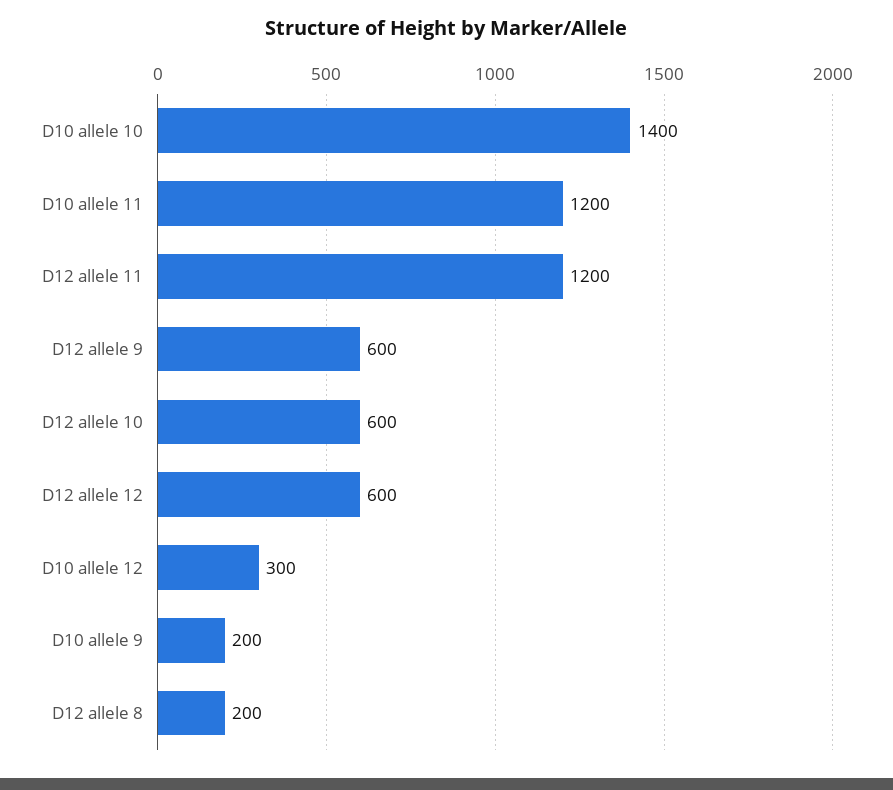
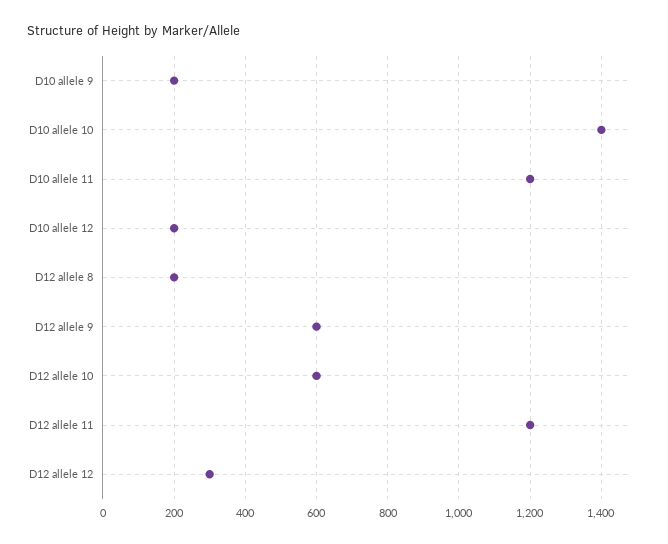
  {
    "D10 allele 10": 1400,
    "D10 allele 11": 1200,
    "D12 allele 11": 1200,
    "D12 allele 9": 600,
    "D12 allele 10": 600,
-   "D12 allele 12": 600,
+   "D12 allele 12": 300,
-   "D10 allele 12": 300,
+   "D10 allele 12": 200,
    "D10 allele 9": 200,
    "D12 allele 8": 200
  }

